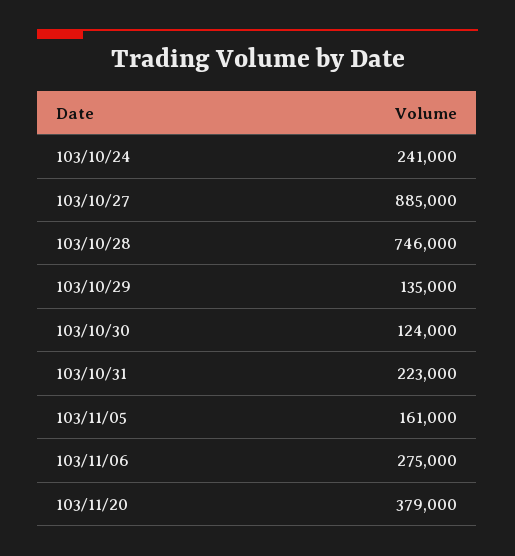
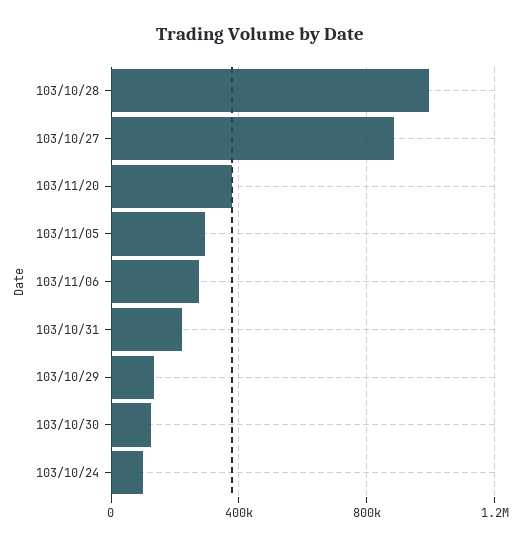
  {
-   "103/10/24": 241000,
+   "103/10/24": 100000,
    "103/10/27": 885000,
-   "103/10/28": 746000,
+   "103/10/28": 1000000,
    "103/10/29": 135000,
    "103/10/30": 124000,
    "103/10/31": 223000,
-   "103/11/05": 161000,
+   "103/11/05": 300000,
    "103/11/06": 275000,
    "103/11/20": 379000
  }

